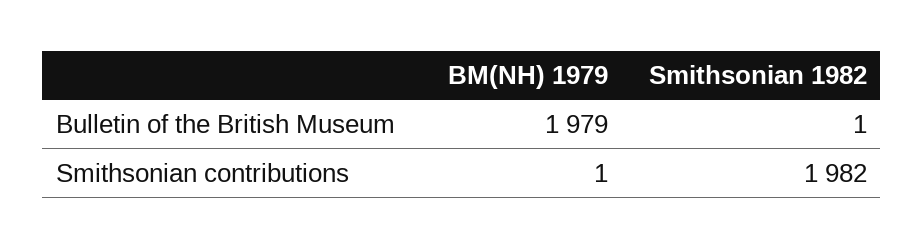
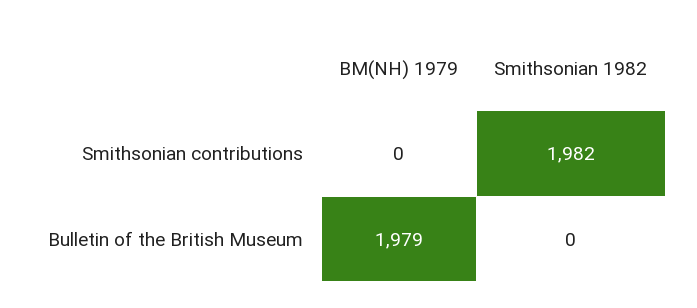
  {
    "BM(NH) 1979": {
      "Bulletin of the British Museum": 1979,
-     "Smithsonian contributions": 1
+     "Smithsonian contributions": 0
    },
    "Smithsonian 1982": {
-     "Bulletin of the British Museum": 1,
+     "Bulletin of the British Museum": 0,
      "Smithsonian contributions": 1982
    }
  }

